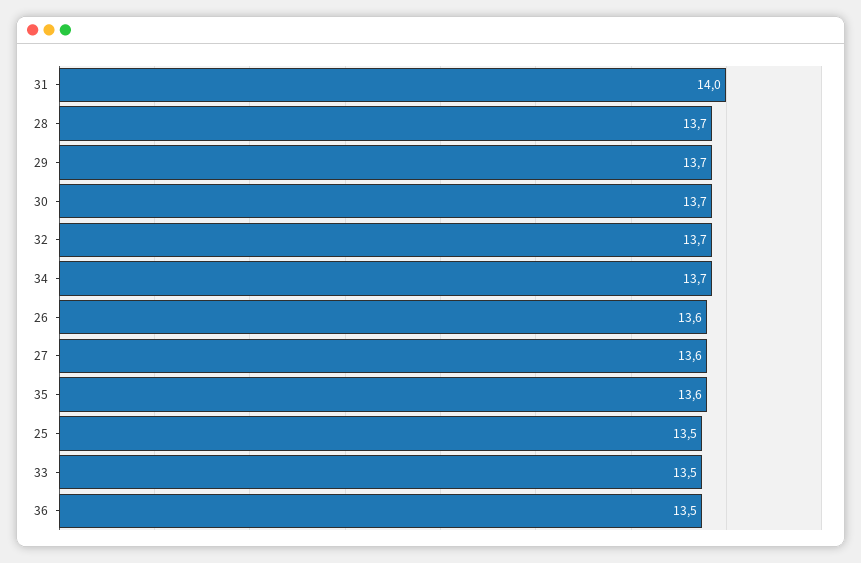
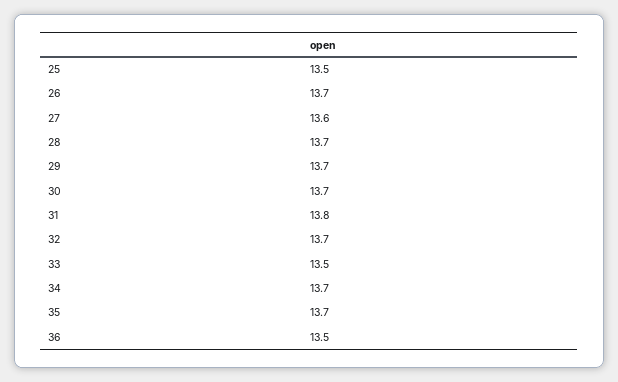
  {
-   "31": 14,
+   "31": 13.8,
    "28": 13.7,
    "29": 13.7,
    "30": 13.7,
    "32": 13.7,
    "34": 13.7,
-   "26": 13.6,
+   "26": 13.7,
    "27": 13.6,
-   "35": 13.6,
+   "35": 13.7,
    "25": 13.5,
    "33": 13.5,
    "36": 13.5
  }

